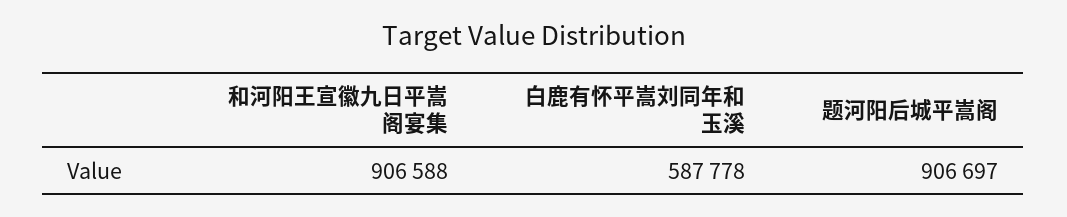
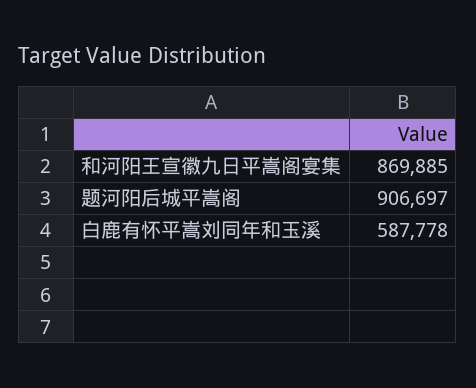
  {
-   "和河阳王宣徽九日平嵩阁宴集": 906588,
+   "和河阳王宣徽九日平嵩阁宴集": 869885,
    "白鹿有怀平嵩刘同年和玉溪": 587778,
    "题河阳后城平嵩阁": 906697
  }

